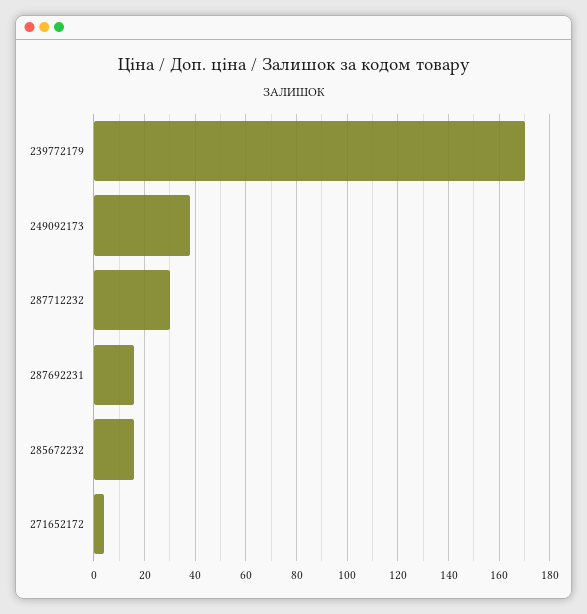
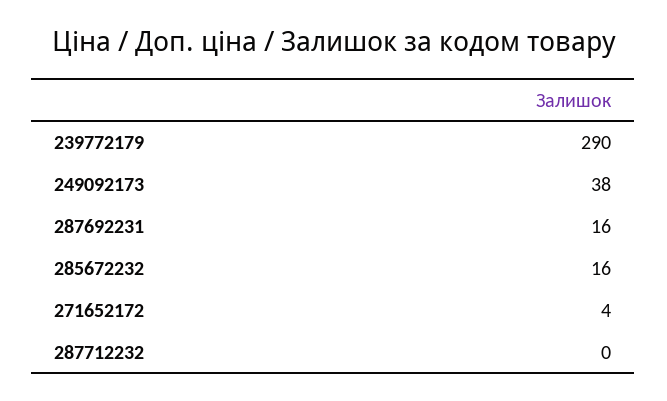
  {
-   "239772179": 170,
+   "239772179": 290,
    "249092173": 38,
-   "287712232": 30,
+   "287712232": 0,
    "287692231": 16,
    "285672232": 16,
    "271652172": 4
  }

